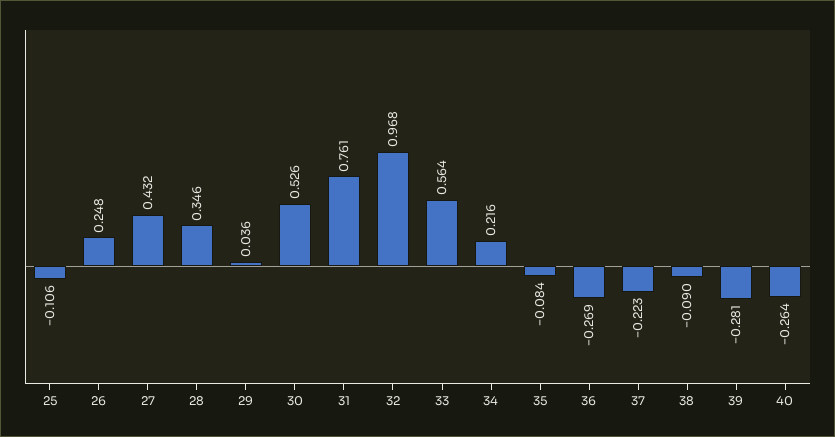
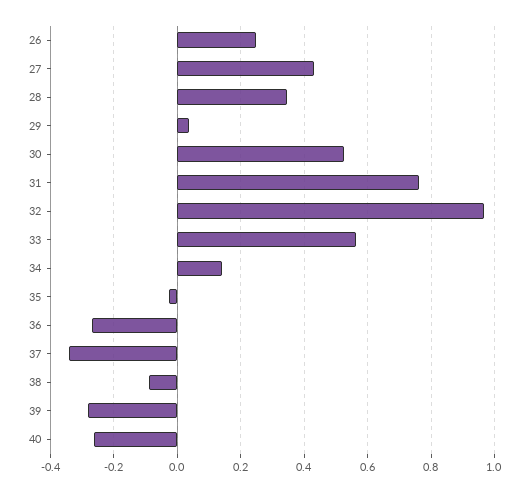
  {
-   "25": -0.106,
    "26": 0.248,
    "27": 0.432,
    "28": 0.346,
    "29": 0.036,
    "30": 0.526,
    "31": 0.761,
    "32": 0.968,
    "33": 0.564,
-   "34": 0.216,
+   "34": 0.14,
-   "35": -0.084,
+   "35": -0.02,
    "36": -0.269,
-   "37": -0.223,
+   "37": -0.34,
    "38": -0.09,
    "39": -0.281,
    "40": -0.264
  }

